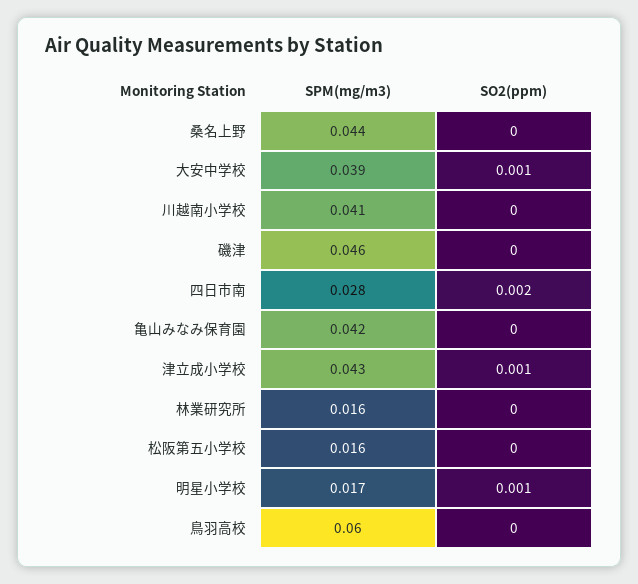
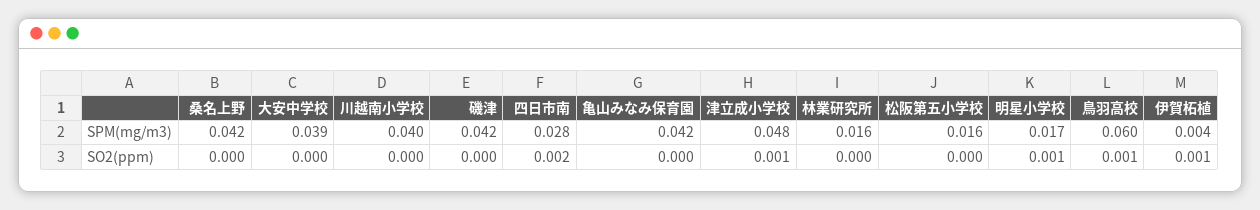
  {
    "SPM(mg/m3)": {
-     "桑名上野": 0.044,
+     "桑名上野": 0.042,
      "大安中学校": 0.039,
-     "川越南小学校": 0.041,
+     "川越南小学校": 0.04,
-     "磯津": 0.046,
+     "磯津": 0.042,
      "四日市南": 0.028,
      "亀山みなみ保育園": 0.042,
-     "津立成小学校": 0.043,
+     "津立成小学校": 0.048,
      "林業研究所": 0.016,
      "松阪第五小学校": 0.016,
      "明星小学校": 0.017,
-     "鳥羽高校": 0.06
+     "鳥羽高校": 0.06,
+     "伊賀柘植": 0.004
    },
    "SO2(ppm)": {
      "桑名上野": 0,
-     "大安中学校": 0.001,
+     "大安中学校": 0,
      "川越南小学校": 0,
      "磯津": 0,
      "四日市南": 0.002,
      "亀山みなみ保育園": 0,
      "津立成小学校": 0.001,
      "林業研究所": 0,
      "松阪第五小学校": 0,
      "明星小学校": 0.001,
-     "鳥羽高校": 0
+     "鳥羽高校": 0.001,
+     "伊賀柘植": 0.001
    }
  }

